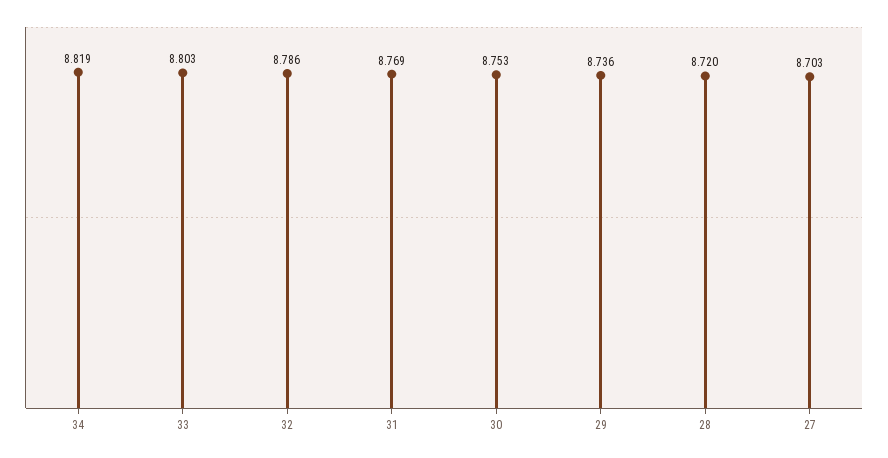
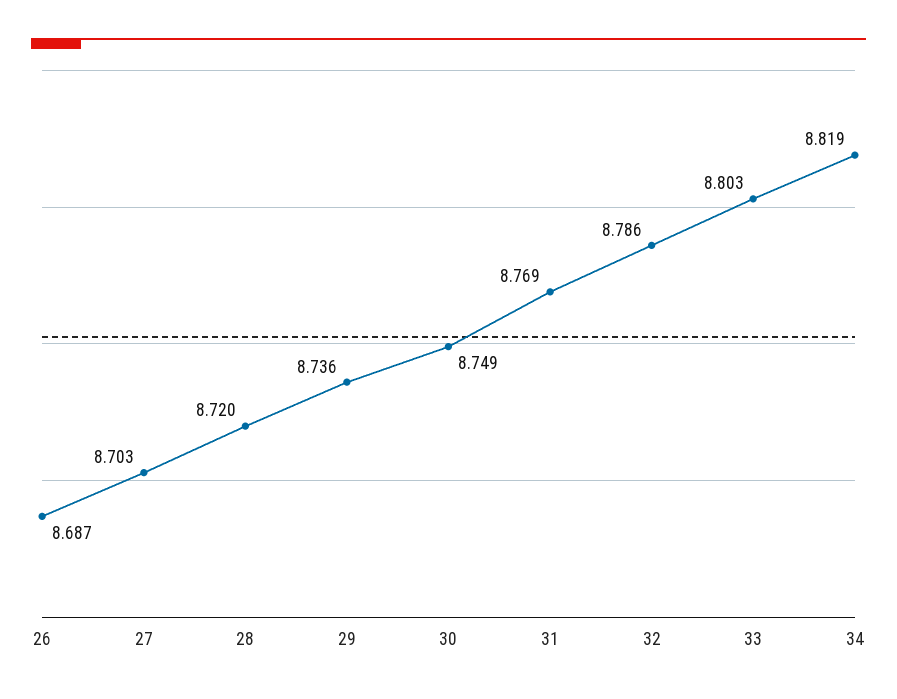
  {
    "34": 8.819,
    "33": 8.803,
    "32": 8.786,
    "31": 8.769,
-   "30": 8.753,
+   "30": 8.749,
    "29": 8.736,
    "28": 8.72,
-   "27": 8.703
+   "27": 8.703,
+   "26": 8.687
  }

